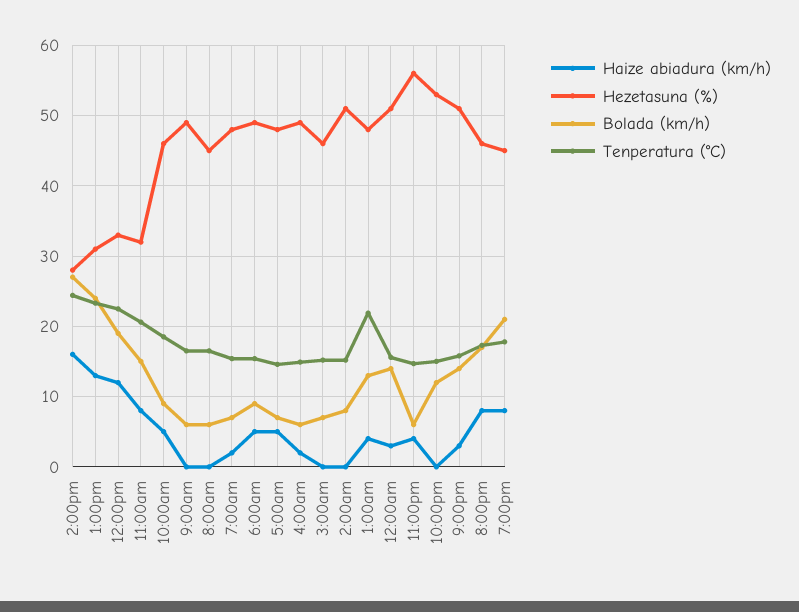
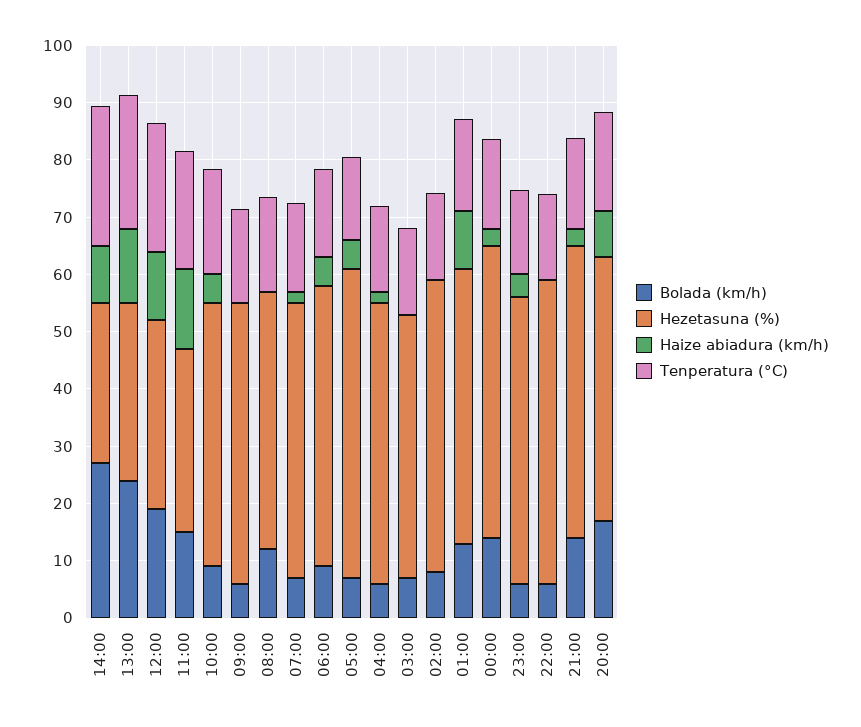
  {
    "Haize abiadura (km/h)": {
-     "2:00pm": 16,
+     "2:00pm": 10,
      "1:00pm": 13,
      "12:00pm": 12,
-     "11:00am": 8,
+     "11:00am": 14,
      "10:00am": 5,
      "9:00am": 0,
      "8:00am": 0,
      "7:00am": 2,
      "6:00am": 5,
      "5:00am": 5,
      "4:00am": 2,
      "3:00am": 0,
      "2:00am": 0,
-     "1:00am": 4,
+     "1:00am": 10,
      "12:00am": 3,
      "11:00pm": 4,
      "10:00pm": 0,
      "9:00pm": 3,
-     "8:00pm": 8,
+     "8:00pm": 8
-     "7:00pm": 8
    },
    "Hezetasuna (%)": {
      "2:00pm": 28,
      "1:00pm": 31,
      "12:00pm": 33,
      "11:00am": 32,
      "10:00am": 46,
      "9:00am": 49,
      "8:00am": 45,
      "7:00am": 48,
      "6:00am": 49,
-     "5:00am": 48,
+     "5:00am": 54,
      "4:00am": 49,
      "3:00am": 46,
      "2:00am": 51,
      "1:00am": 48,
      "12:00am": 51,
-     "11:00pm": 56,
+     "11:00pm": 50,
      "10:00pm": 53,
      "9:00pm": 51,
-     "8:00pm": 46,
+     "8:00pm": 46
-     "7:00pm": 45
    },
    "Bolada (km/h)": {
      "2:00pm": 27,
      "1:00pm": 24,
      "12:00pm": 19,
      "11:00am": 15,
      "10:00am": 9,
      "9:00am": 6,
-     "8:00am": 6,
+     "8:00am": 12,
      "7:00am": 7,
      "6:00am": 9,
      "5:00am": 7,
      "4:00am": 6,
      "3:00am": 7,
      "2:00am": 8,
      "1:00am": 13,
      "12:00am": 14,
      "11:00pm": 6,
-     "10:00pm": 12,
+     "10:00pm": 6,
      "9:00pm": 14,
-     "8:00pm": 17,
+     "8:00pm": 17
-     "7:00pm": 21
    },
    "Tenperatura (°C)": {
      "2:00pm": 24,
      "1:00pm": 23,
      "12:00pm": 23,
      "11:00am": 21,
      "10:00am": 19,
      "9:00am": 17,
      "8:00am": 17,
      "7:00am": 15,
      "6:00am": 15,
      "5:00am": 15,
      "4:00am": 15,
      "3:00am": 15,
      "2:00am": 15,
-     "1:00am": 22,
+     "1:00am": 16,
      "12:00am": 16,
      "11:00pm": 15,
      "10:00pm": 15,
      "9:00pm": 16,
-     "8:00pm": 17,
+     "8:00pm": 17
-     "7:00pm": 18
    }
  }

